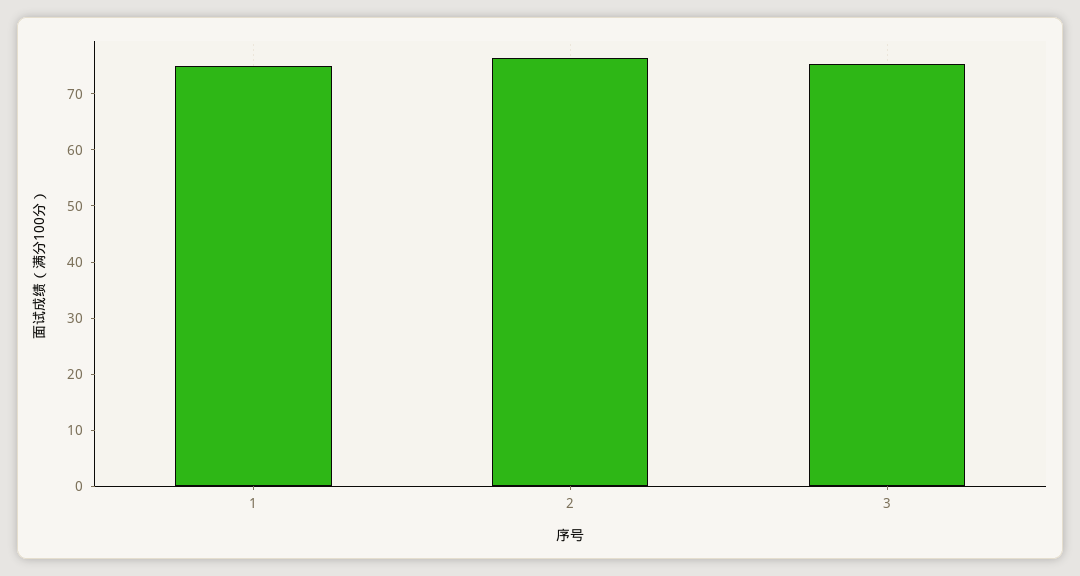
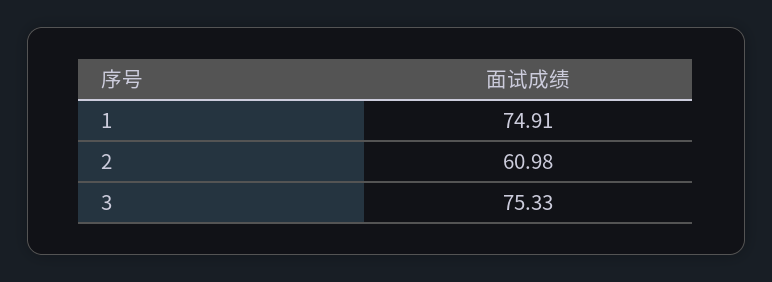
  {
    "1": 74.91,
-   "2": 76,
+   "2": 60.98,
    "3": 75.33
  }

